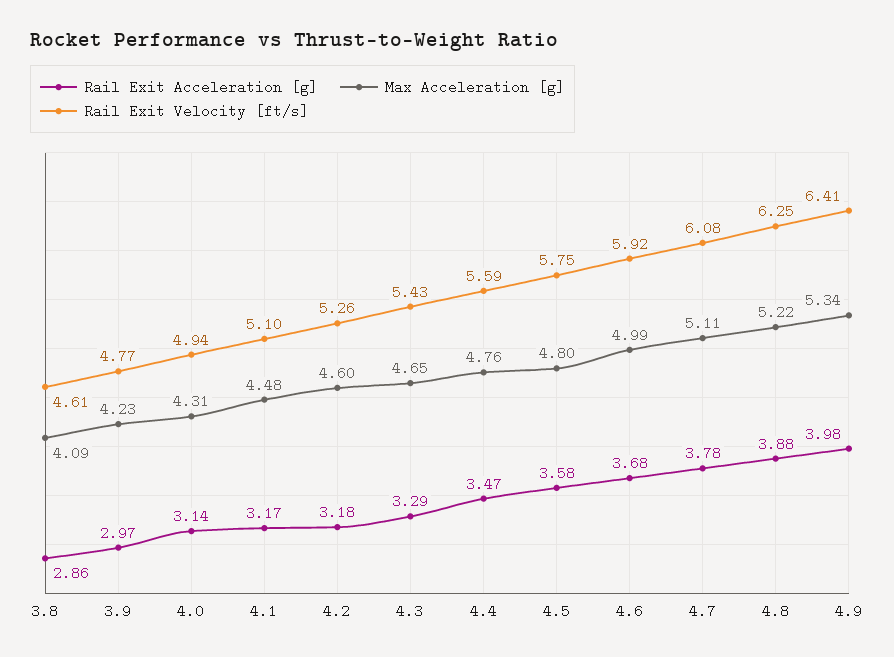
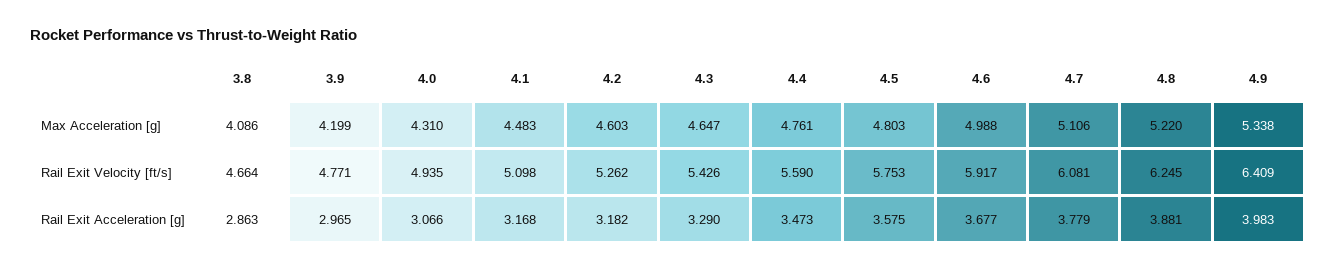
  {
    "Rail Exit Acceleration [g]": {
      "3.8": 2.863,
      "3.9": 2.965,
-     "4.0": 3.14,
+     "4.0": 3.066,
      "4.1": 3.168,
      "4.2": 3.182,
      "4.3": 3.29,
      "4.4": 3.473,
      "4.5": 3.575,
      "4.6": 3.677,
      "4.7": 3.779,
      "4.8": 3.881,
      "4.9": 3.983
    },
    "Max Acceleration [g]": {
      "3.8": 4.086,
-     "3.9": 4.23,
+     "3.9": 4.199,
      "4.0": 4.31,
      "4.1": 4.483,
      "4.2": 4.603,
      "4.3": 4.647,
      "4.4": 4.761,
      "4.5": 4.803,
      "4.6": 4.988,
      "4.7": 5.106,
      "4.8": 5.22,
      "4.9": 5.338
    },
    "Rail Exit Velocity [ft/s]": {
-     "3.8": 4.61,
+     "3.8": 4.664,
      "3.9": 4.771,
      "4.0": 4.935,
      "4.1": 5.098,
      "4.2": 5.262,
      "4.3": 5.426,
      "4.4": 5.59,
      "4.5": 5.753,
      "4.6": 5.917,
      "4.7": 6.081,
      "4.8": 6.245,
      "4.9": 6.409
    }
  }

